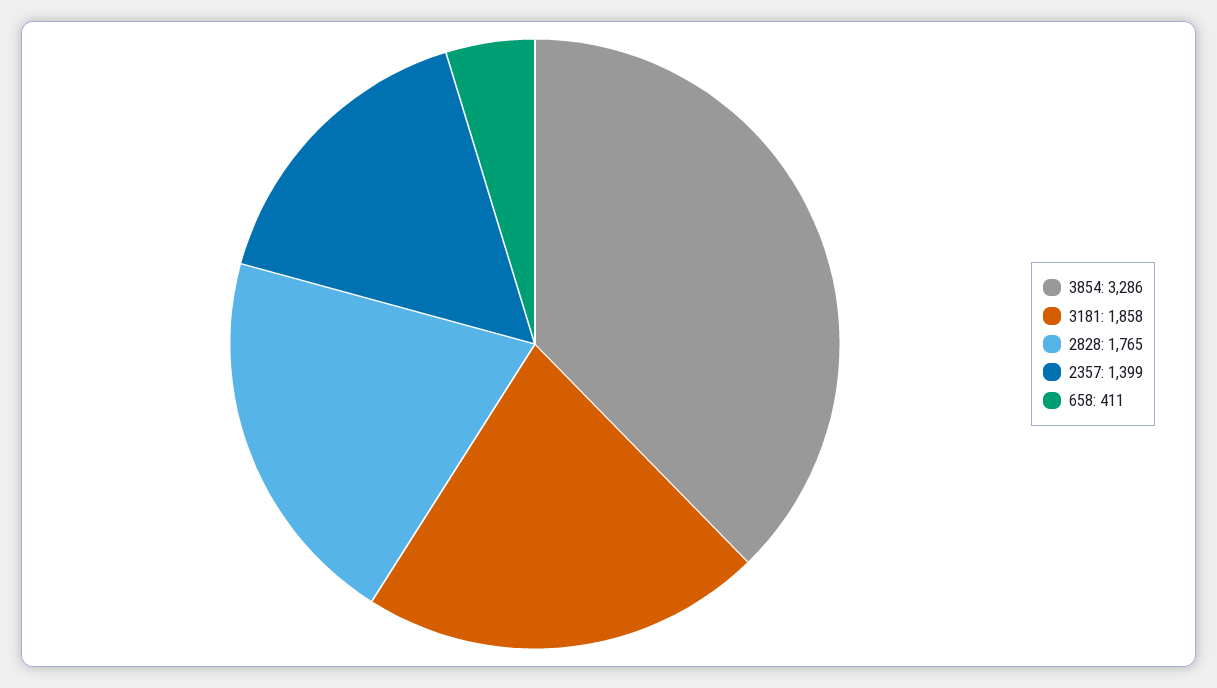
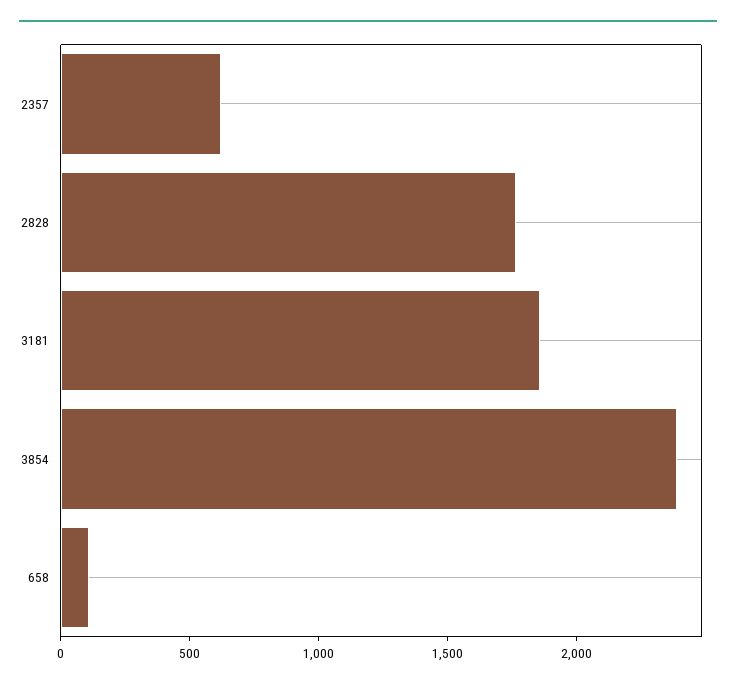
  {
-   "3854": 3286,
+   "3854": 2400,
    "3181": 1858,
    "2828": 1765,
-   "2357": 1399,
+   "2357": 600,
-   "658": 411
+   "658": 100
  }

